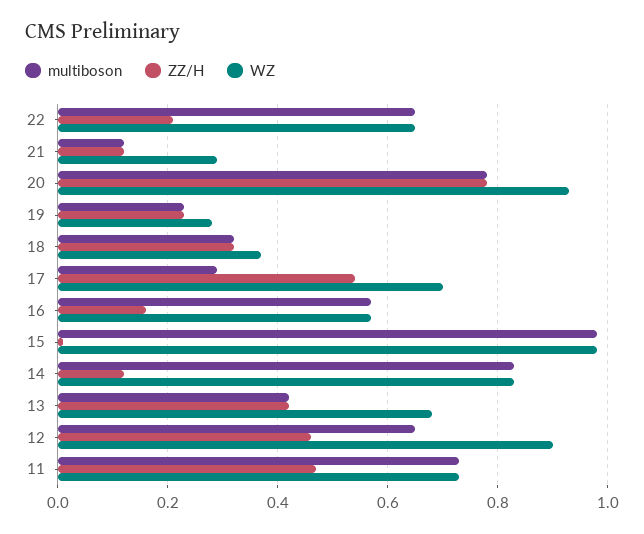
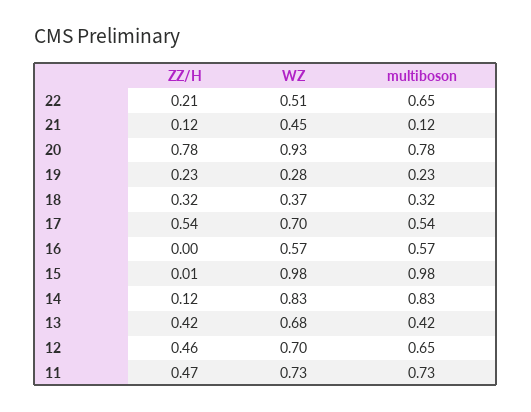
  {
    "multiboson": {
      "22": 0.65,
      "21": 0.12,
      "20": 0.78,
      "19": 0.23,
      "18": 0.32,
-     "17": 0.3,
+     "17": 0.54,
      "16": 0.57,
      "15": 0.98,
      "14": 0.83,
      "13": 0.42,
      "12": 0.65,
      "11": 0.73
    },
    "ZZ/H": {
      "22": 0.21,
      "21": 0.12,
      "20": 0.78,
      "19": 0.23,
      "18": 0.32,
      "17": 0.54,
-     "16": 0.15,
+     "16": 0,
      "15": 0.01,
      "14": 0.12,
      "13": 0.42,
      "12": 0.46,
      "11": 0.47
    },
    "WZ": {
-     "22": 0.65,
+     "22": 0.51,
-     "21": 0.3,
+     "21": 0.45,
      "20": 0.93,
      "19": 0.28,
      "18": 0.37,
      "17": 0.7,
      "16": 0.57,
      "15": 0.98,
      "14": 0.83,
      "13": 0.68,
-     "12": 0.9,
+     "12": 0.7,
      "11": 0.73
    }
  }

